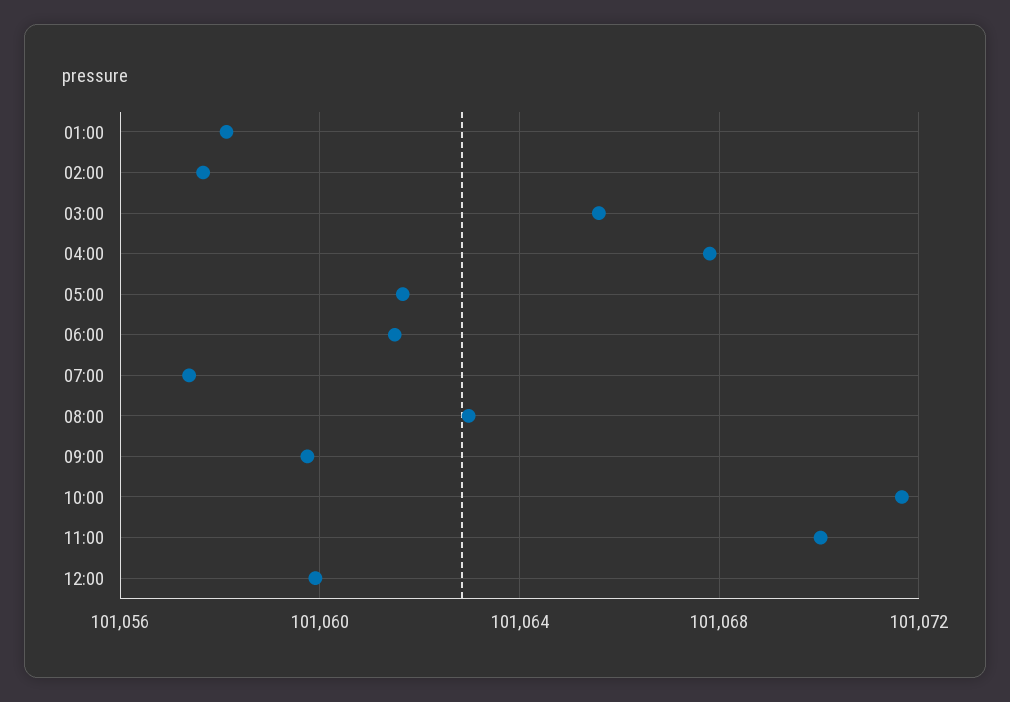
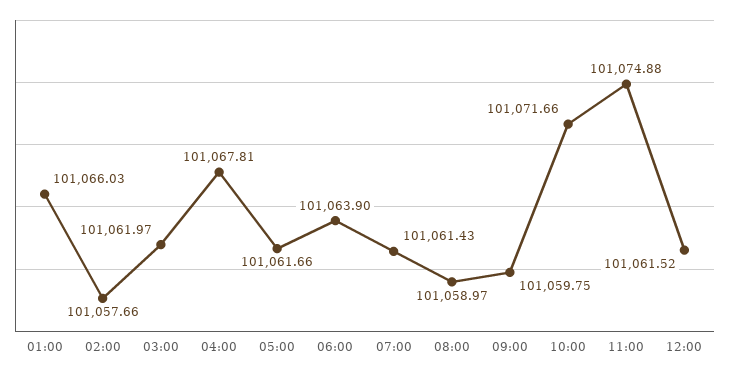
  {
-   "01:00": 101058,
+   "01:00": 101066.03,
    "02:00": 101057.66,
-   "03:00": 101065.5,
+   "03:00": 101061.97,
    "04:00": 101067.81,
    "05:00": 101061.66,
-   "06:00": 101061.5,
+   "06:00": 101063.9,
-   "07:00": 101057.5,
+   "07:00": 101061.43,
-   "08:00": 101063,
+   "08:00": 101058.97,
    "09:00": 101059.75,
    "10:00": 101071.66,
-   "11:00": 101070,
+   "11:00": 101074.88,
-   "12:00": 101060
+   "12:00": 101061.52
  }

